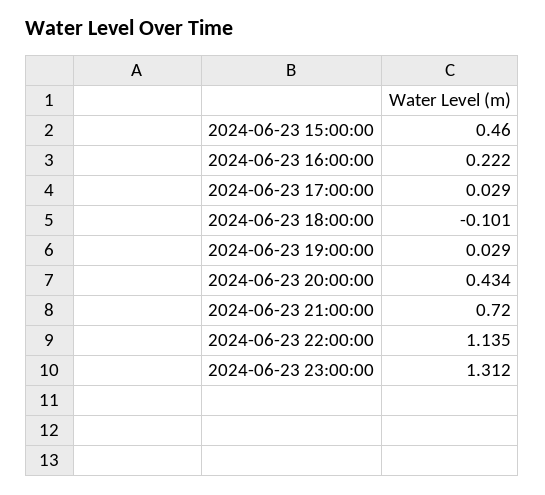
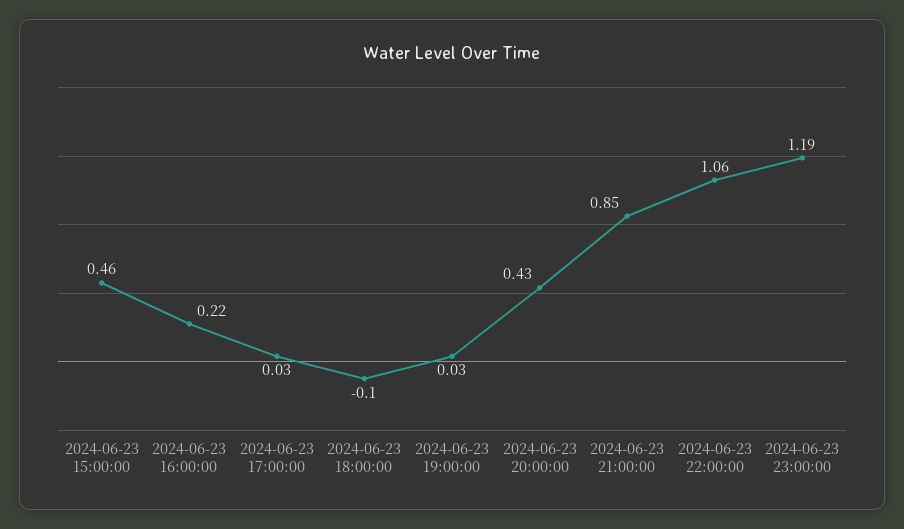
  {
    "2024-06-23 15:00:00": 0.46,
    "2024-06-23 16:00:00": 0.222,
    "2024-06-23 17:00:00": 0.029,
    "2024-06-23 18:00:00": -0.101,
    "2024-06-23 19:00:00": 0.029,
    "2024-06-23 20:00:00": 0.434,
-   "2024-06-23 21:00:00": 0.72,
+   "2024-06-23 21:00:00": 0.85,
-   "2024-06-23 22:00:00": 1.135,
+   "2024-06-23 22:00:00": 1.06,
-   "2024-06-23 23:00:00": 1.312
+   "2024-06-23 23:00:00": 1.19
  }

